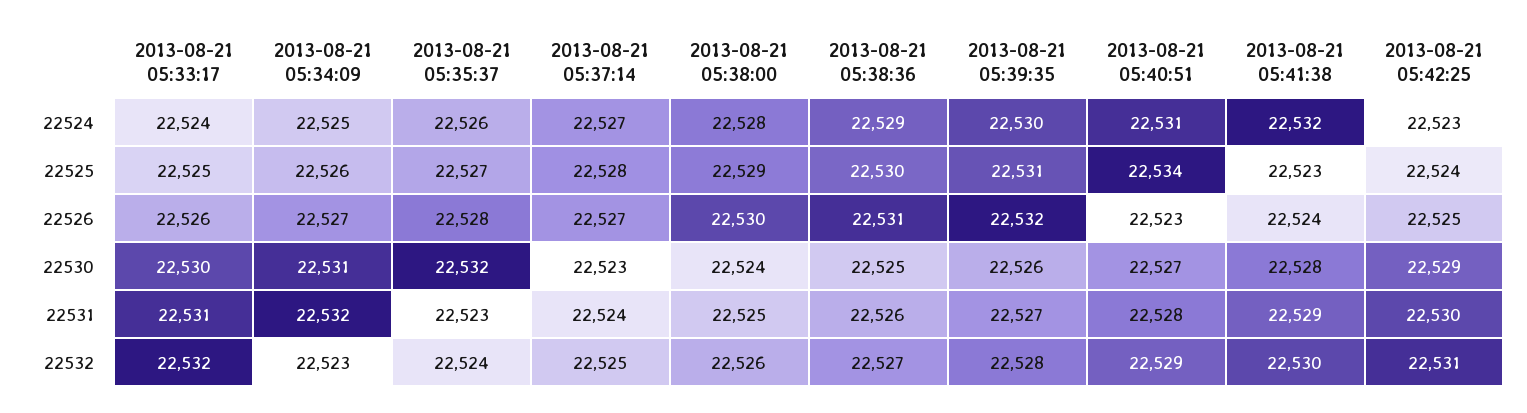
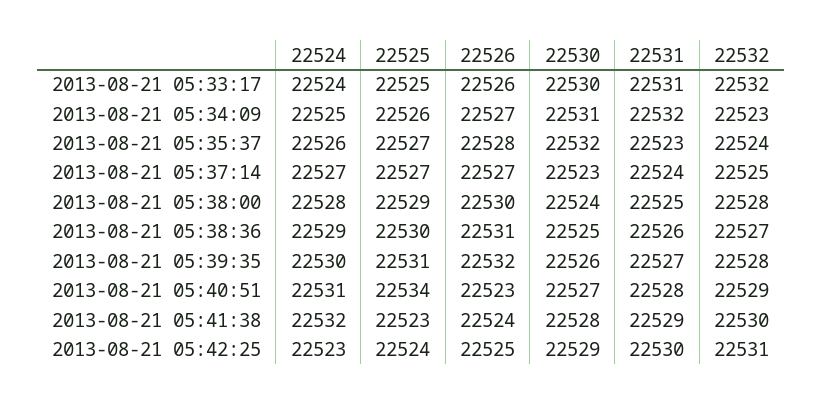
  {
    "2013-08-21 05:33:17": {
      "22524": 22524,
      "22525": 22525,
      "22526": 22526,
      "22530": 22530,
      "22531": 22531,
      "22532": 22532
    },
    "2013-08-21 05:34:09": {
      "22524": 22525,
      "22525": 22526,
      "22526": 22527,
      "22530": 22531,
      "22531": 22532,
      "22532": 22523
    },
    "2013-08-21 05:35:37": {
      "22524": 22526,
      "22525": 22527,
      "22526": 22528,
      "22530": 22532,
      "22531": 22523,
      "22532": 22524
    },
    "2013-08-21 05:37:14": {
      "22524": 22527,
-     "22525": 22528,
+     "22525": 22527,
      "22526": 22527,
      "22530": 22523,
      "22531": 22524,
      "22532": 22525
    },
    "2013-08-21 05:38:00": {
      "22524": 22528,
      "22525": 22529,
      "22526": 22530,
      "22530": 22524,
      "22531": 22525,
-     "22532": 22526
+     "22532": 22528
    },
    "2013-08-21 05:38:36": {
      "22524": 22529,
      "22525": 22530,
      "22526": 22531,
      "22530": 22525,
      "22531": 22526,
      "22532": 22527
    },
    "2013-08-21 05:39:35": {
      "22524": 22530,
      "22525": 22531,
      "22526": 22532,
      "22530": 22526,
      "22531": 22527,
      "22532": 22528
    },
    "2013-08-21 05:40:51": {
      "22524": 22531,
      "22525": 22534,
      "22526": 22523,
      "22530": 22527,
      "22531": 22528,
      "22532": 22529
    },
    "2013-08-21 05:41:38": {
      "22524": 22532,
      "22525": 22523,
      "22526": 22524,
      "22530": 22528,
      "22531": 22529,
      "22532": 22530
    },
    "2013-08-21 05:42:25": {
      "22524": 22523,
      "22525": 22524,
      "22526": 22525,
      "22530": 22529,
      "22531": 22530,
      "22532": 22531
    }
  }

